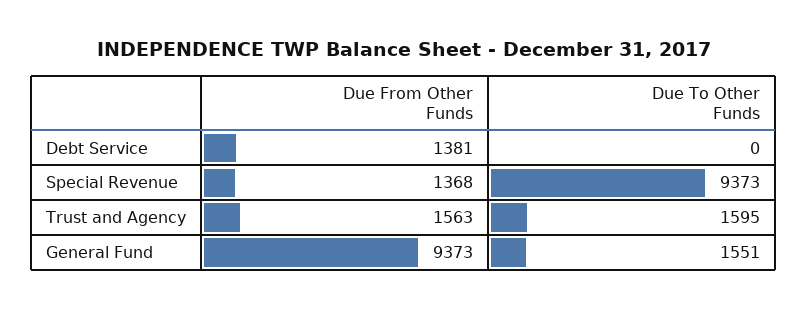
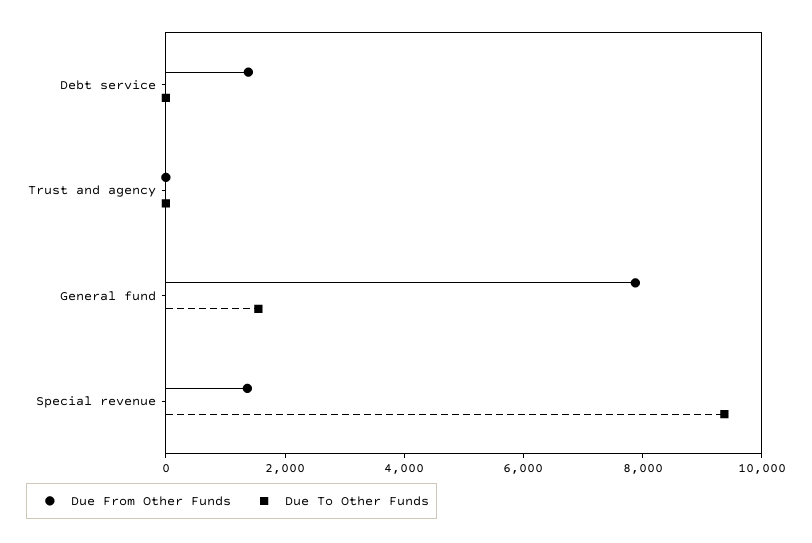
  {
    "Due From Other Funds": {
      "Debt Service": 1381,
      "Special Revenue": 1368,
-     "Trust and Agency": 1563,
+     "Trust and Agency": 0,
-     "General Fund": 9373
+     "General Fund": 8000
    },
    "Due To Other Funds": {
      "Debt Service": 0,
      "Special Revenue": 9373,
-     "Trust and Agency": 1595,
+     "Trust and Agency": 0,
      "General Fund": 1551
    }
  }

